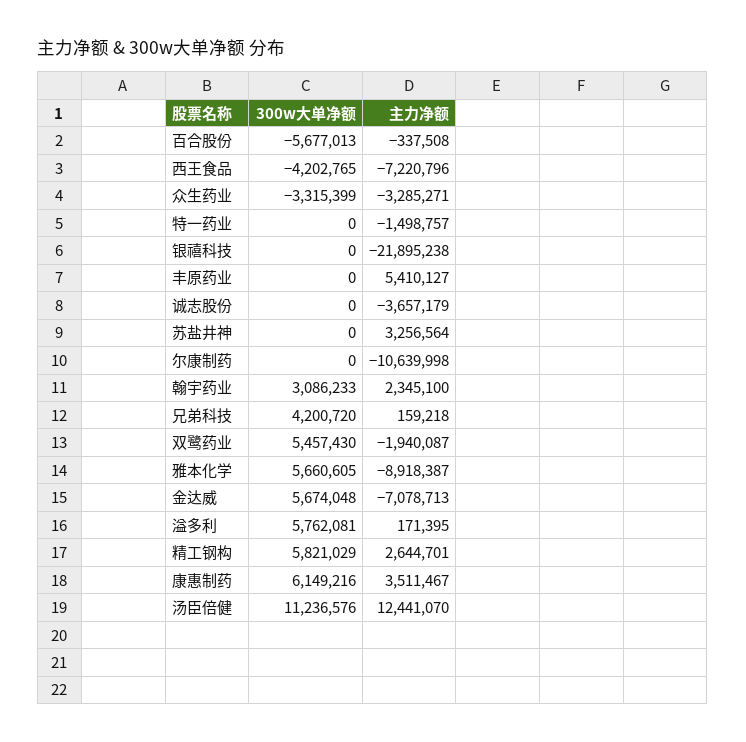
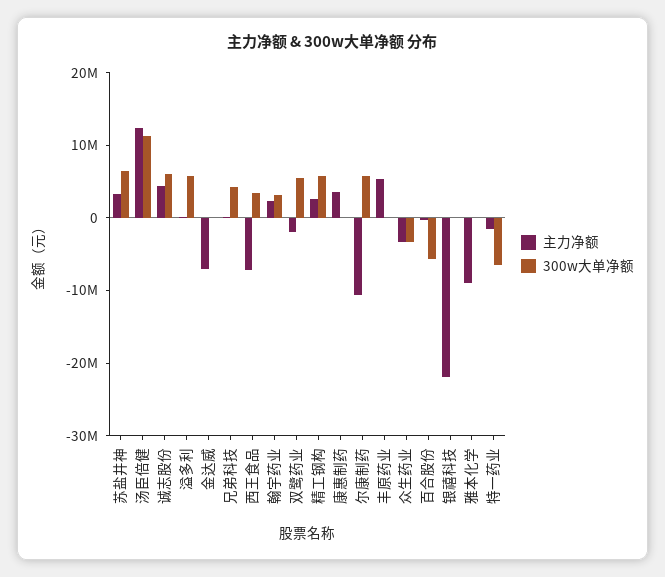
  {
    "300w大单净额": {
      "百合股份": -5677013,
-     "西王食品": -4202765,
+     "西王食品": 4000000,
      "众生药业": -3315399,
-     "特一药业": 0,
+     "特一药业": -6000000,
      "银禧科技": 0,
      "丰原药业": 0,
-     "诚志股份": 0,
+     "诚志股份": 6000000,
-     "苏盐井神": 0,
+     "苏盐井神": 6000000,
-     "尔康制药": 0,
+     "尔康制药": 6000000,
      "翰宇药业": 3086233,
      "兄弟科技": 4200720,
      "双鹭药业": 5457430,
-     "雅本化学": 5660605,
+     "雅本化学": 0,
-     "金达威": 5674048,
+     "金达威": 0,
      "溢多利": 5762081,
      "精工钢构": 5821029,
-     "康惠制药": 6149216,
+     "康惠制药": 0,
      "汤臣倍健": 11236576
    },
    "主力净额": {
      "百合股份": -337508,
      "西王食品": -7220796,
      "众生药业": -3285271,
      "特一药业": -1498757,
      "银禧科技": -21895238,
      "丰原药业": 5410127,
-     "诚志股份": -3657179,
+     "诚志股份": 4000000,
      "苏盐井神": 3256564,
      "尔康制药": -10639998,
      "翰宇药业": 2345100,
      "兄弟科技": 159218,
      "双鹭药业": -1940087,
      "雅本化学": -8918387,
      "金达威": -7078713,
      "溢多利": 171395,
      "精工钢构": 2644701,
      "康惠制药": 3511467,
      "汤臣倍健": 12441070
    }
  }

